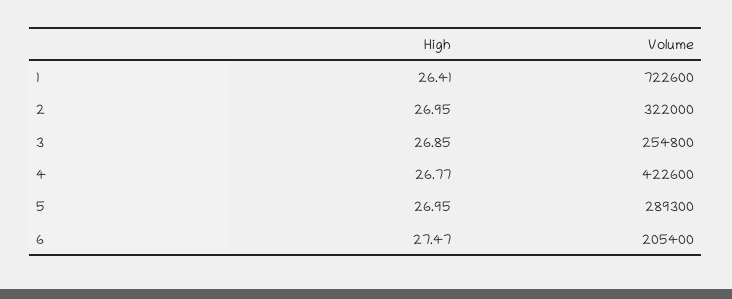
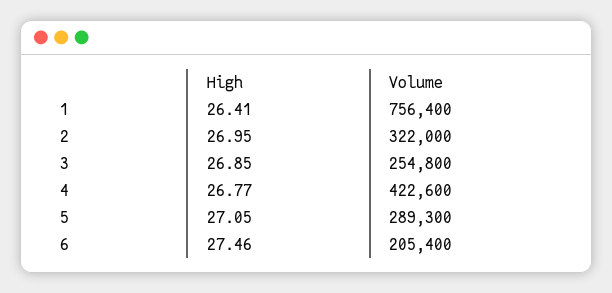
  {
    "High": {
      "1": 26.41,
      "2": 26.95,
      "3": 26.85,
      "4": 26.77,
-     "5": 26.95,
+     "5": 27.05,
-     "6": 27.47
+     "6": 27.46
    },
    "Volume": {
-     "1": 722600,
+     "1": 756400,
      "2": 322000,
      "3": 254800,
      "4": 422600,
      "5": 289300,
      "6": 205400
    }
  }

